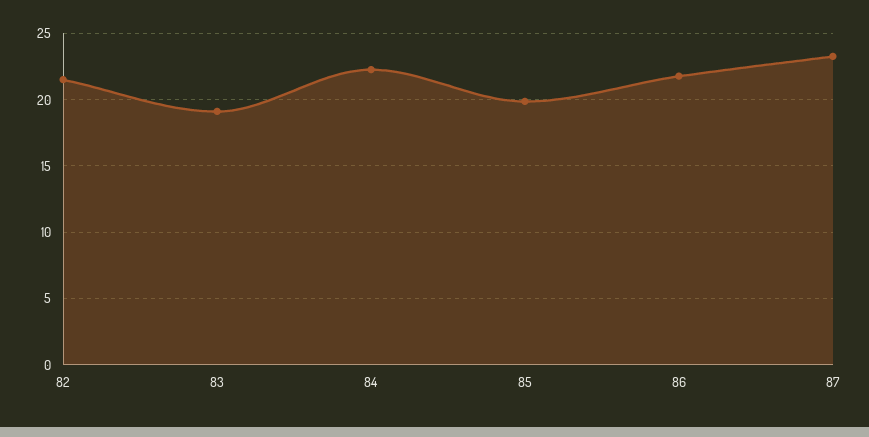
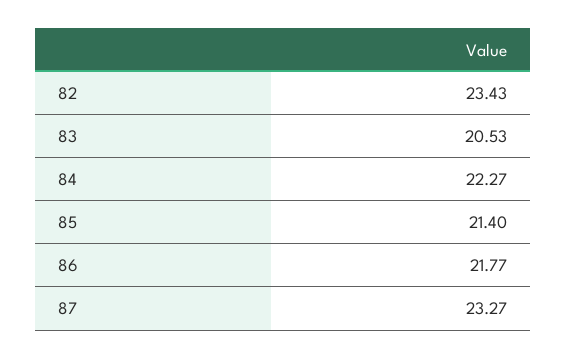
  {
-   "82": 21.5,
+   "82": 23.43,
-   "83": 19,
+   "83": 20.53,
    "84": 22.27,
-   "85": 20,
+   "85": 21.4,
    "86": 21.77,
    "87": 23.27
  }

